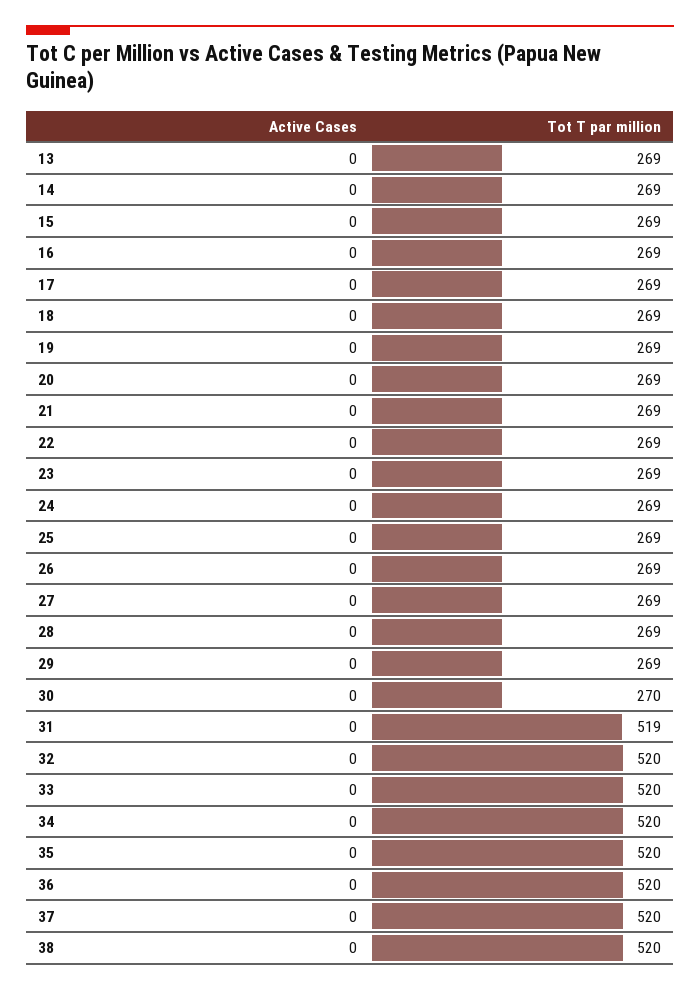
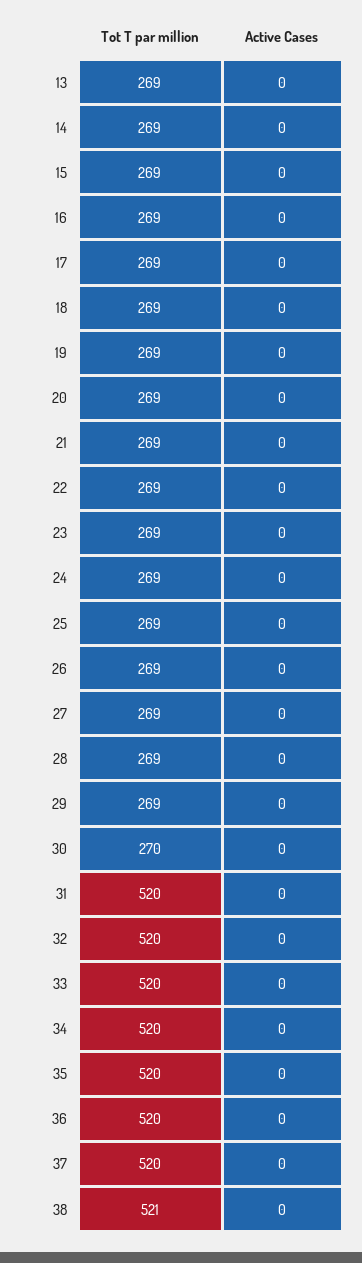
  {
    "Active Cases": {
      "13": 0,
      "14": 0,
      "15": 0,
      "16": 0,
      "17": 0,
      "18": 0,
      "19": 0,
      "20": 0,
      "21": 0,
      "22": 0,
      "23": 0,
      "24": 0,
      "25": 0,
      "26": 0,
      "27": 0,
      "28": 0,
      "29": 0,
      "30": 0,
      "31": 0,
      "32": 0,
      "33": 0,
      "34": 0,
      "35": 0,
      "36": 0,
      "37": 0,
      "38": 0
    },
    "Tot T par million": {
      "13": 269,
      "14": 269,
      "15": 269,
      "16": 269,
      "17": 269,
      "18": 269,
      "19": 269,
      "20": 269,
      "21": 269,
      "22": 269,
      "23": 269,
      "24": 269,
      "25": 269,
      "26": 269,
      "27": 269,
      "28": 269,
      "29": 269,
      "30": 270,
-     "31": 519,
+     "31": 520,
      "32": 520,
      "33": 520,
      "34": 520,
      "35": 520,
      "36": 520,
      "37": 520,
-     "38": 520
+     "38": 521
    }
  }

